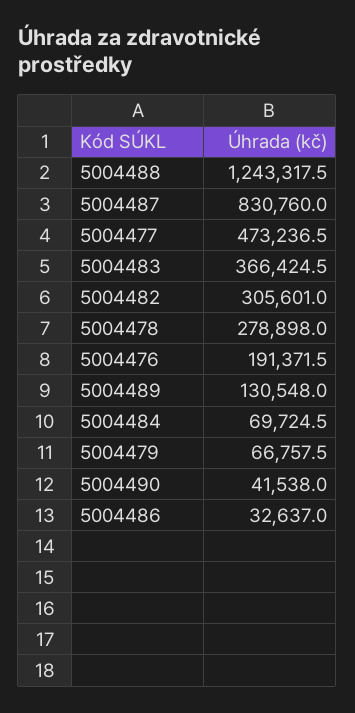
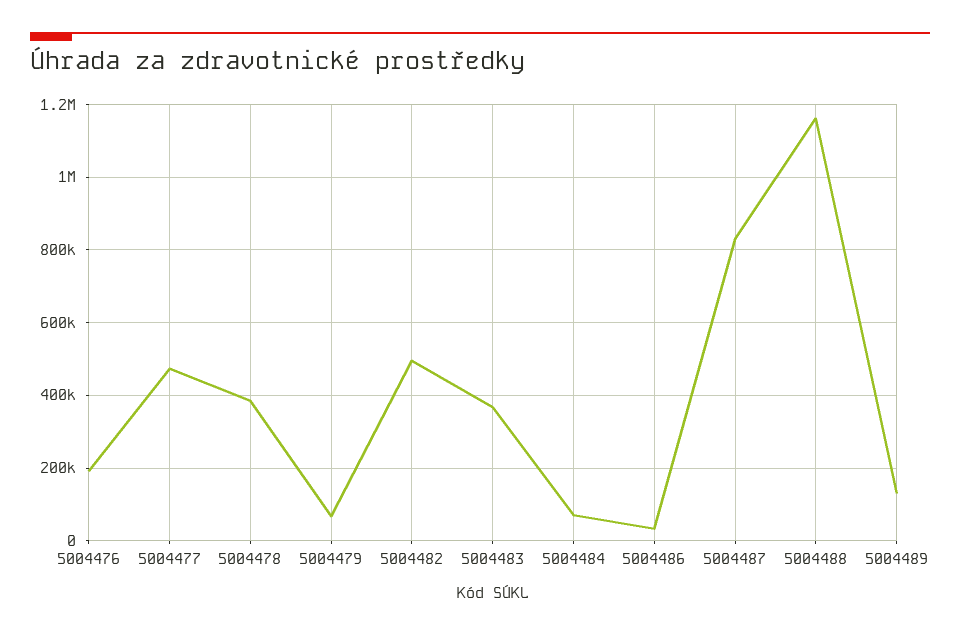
  {
-   "5004488": 1243317.5,
+   "5004488": 1160000,
    "5004487": 830760,
    "5004477": 473236.5,
    "5004483": 366424.5,
-   "5004482": 305601,
+   "5004482": 500000,
-   "5004478": 278898,
+   "5004478": 380000,
    "5004476": 191371.5,
    "5004489": 130548,
    "5004484": 69724.5,
    "5004479": 66757.5,
-   "5004490": 41538,
    "5004486": 32637
  }

